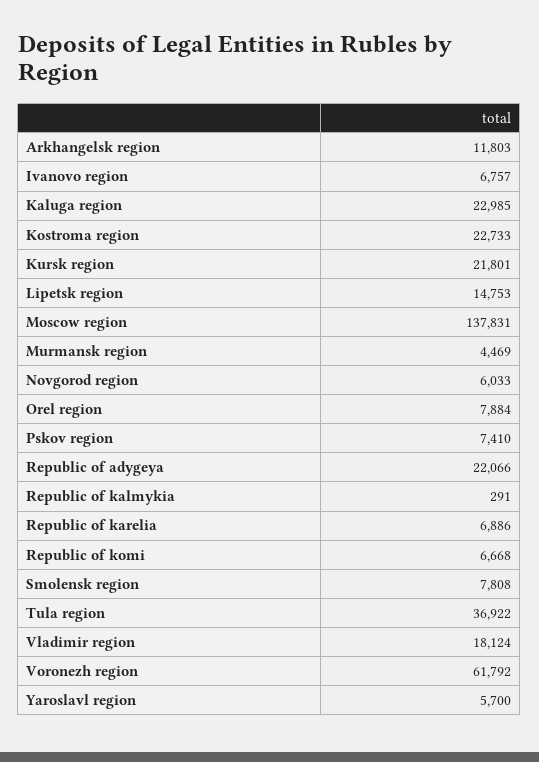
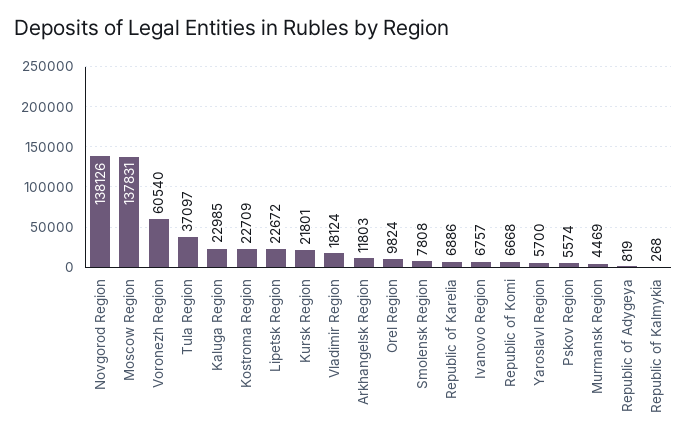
  {
    "Arkhangelsk region": 11803,
    "Ivanovo region": 6757,
    "Kaluga region": 22985,
-   "Kostroma region": 22733,
+   "Kostroma region": 22709,
    "Kursk region": 21801,
-   "Lipetsk region": 14753,
+   "Lipetsk region": 22672,
    "Moscow region": 137831,
    "Murmansk region": 4469,
-   "Novgorod region": 6033,
+   "Novgorod region": 138126,
-   "Orel region": 7884,
+   "Orel region": 9824,
-   "Pskov region": 7410,
+   "Pskov region": 5574,
-   "Republic of adygeya": 22066,
+   "Republic of adygeya": 819,
-   "Republic of kalmykia": 291,
+   "Republic of kalmykia": 268,
    "Republic of karelia": 6886,
    "Republic of komi": 6668,
    "Smolensk region": 7808,
-   "Tula region": 36922,
+   "Tula region": 37097,
    "Vladimir region": 18124,
-   "Voronezh region": 61792,
+   "Voronezh region": 60540,
    "Yaroslavl region": 5700
  }

